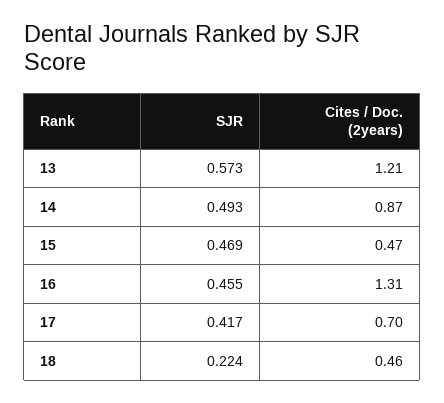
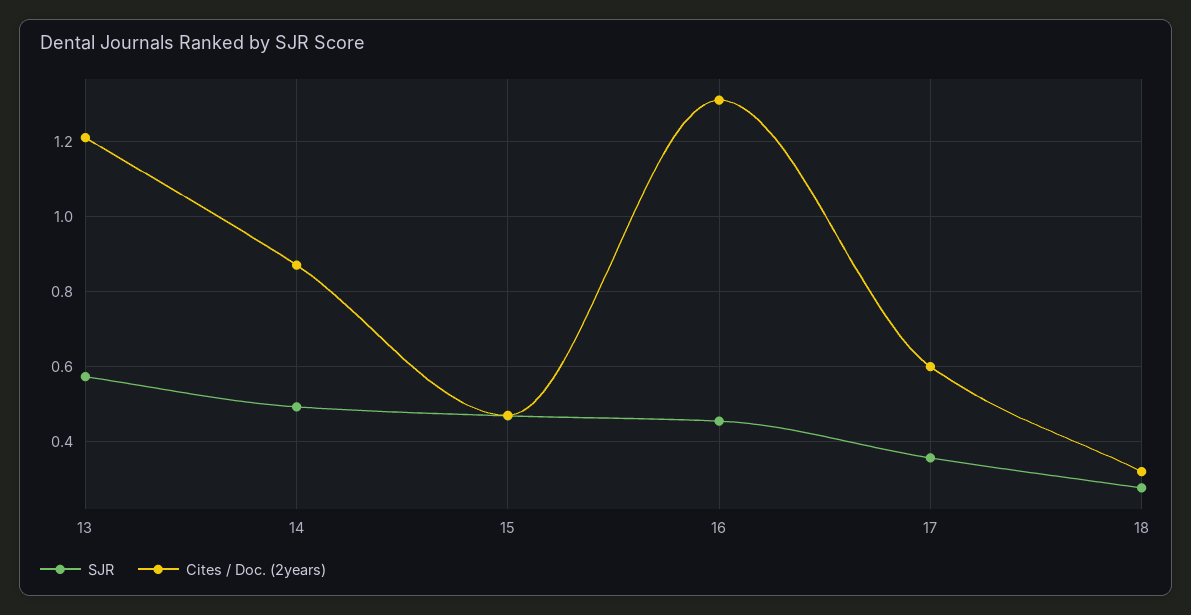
  {
    "SJR": {
      "13": 0.573,
      "14": 0.493,
      "15": 0.469,
      "16": 0.455,
-     "17": 0.417,
+     "17": 0.36,
-     "18": 0.224
+     "18": 0.28
    },
    "Cites / Doc. (2years)": {
      "13": 1.21,
      "14": 0.87,
      "15": 0.47,
      "16": 1.31,
-     "17": 0.7,
+     "17": 0.6,
-     "18": 0.46
+     "18": 0.32
    }
  }

